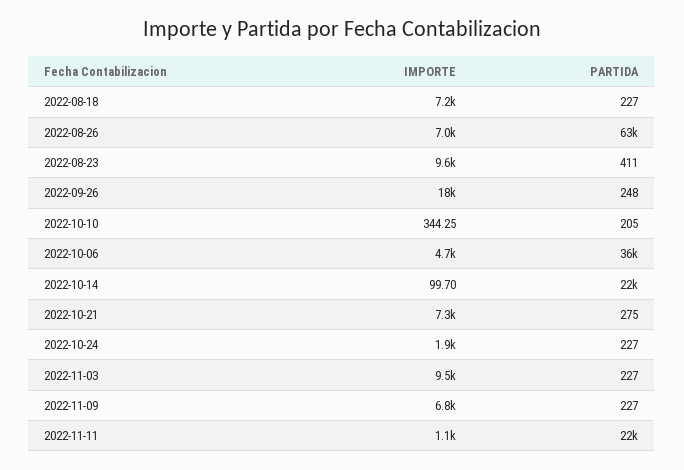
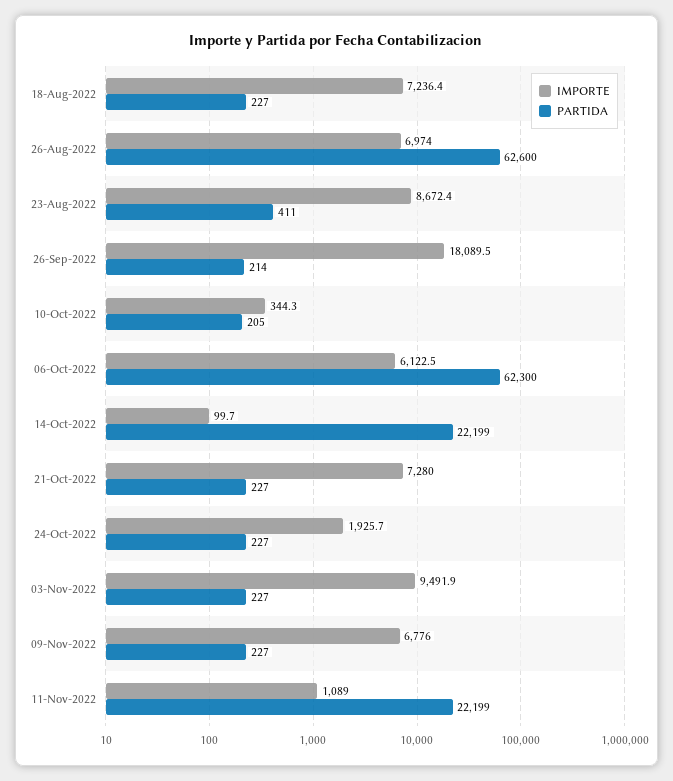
  {
    "IMPORTE": {
      "2022-08-18": 7236.4,
      "2022-08-26": 6974,
-     "2022-08-23": 9600,
+     "2022-08-23": 8672.4,
      "2022-09-26": 18089.5,
      "2022-10-10": 344.25,
-     "2022-10-06": 4700,
+     "2022-10-06": 6122.5,
      "2022-10-14": 99.7,
      "2022-10-21": 7280,
      "2022-10-24": 1925.7,
      "2022-11-03": 9491.9,
      "2022-11-09": 6776,
      "2022-11-11": 1089
    },
    "PARTIDA": {
      "2022-08-18": 227,
      "2022-08-26": 62600,
      "2022-08-23": 411,
-     "2022-09-26": 248,
+     "2022-09-26": 214,
      "2022-10-10": 205,
-     "2022-10-06": 36000,
+     "2022-10-06": 62300,
      "2022-10-14": 22199,
-     "2022-10-21": 275,
+     "2022-10-21": 227,
      "2022-10-24": 227,
      "2022-11-03": 227,
      "2022-11-09": 227,
      "2022-11-11": 22199
    }
  }

